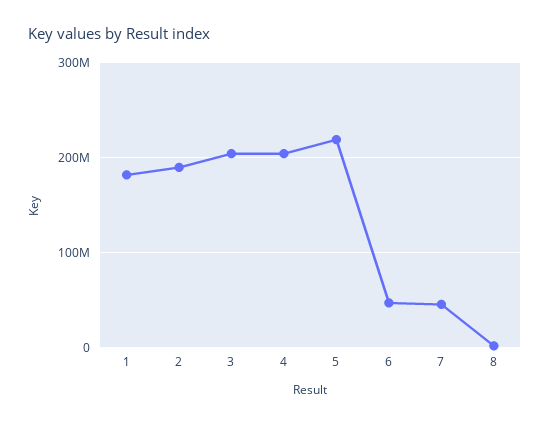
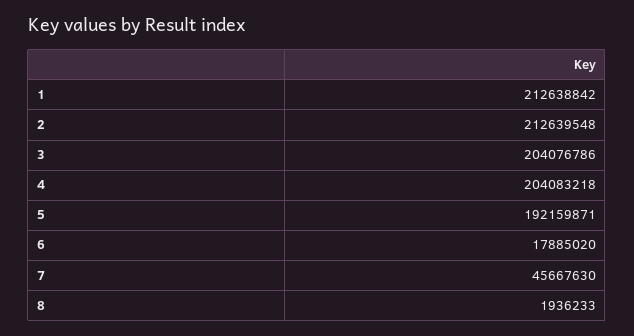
  {
-   "1": 180000000,
+   "1": 212638842,
-   "2": 190000000,
+   "2": 212639548,
    "3": 204076786,
    "4": 204083218,
-   "5": 220000000,
+   "5": 192159871,
-   "6": 50000000,
+   "6": 17885020,
    "7": 45667630,
    "8": 1936233
  }

